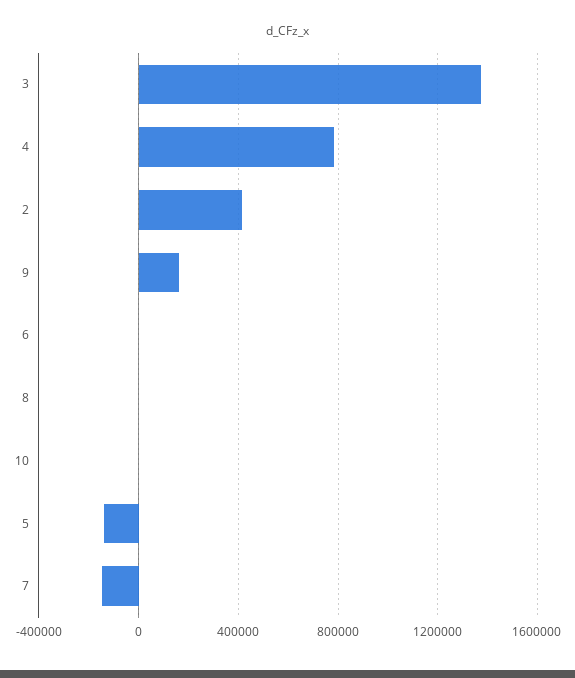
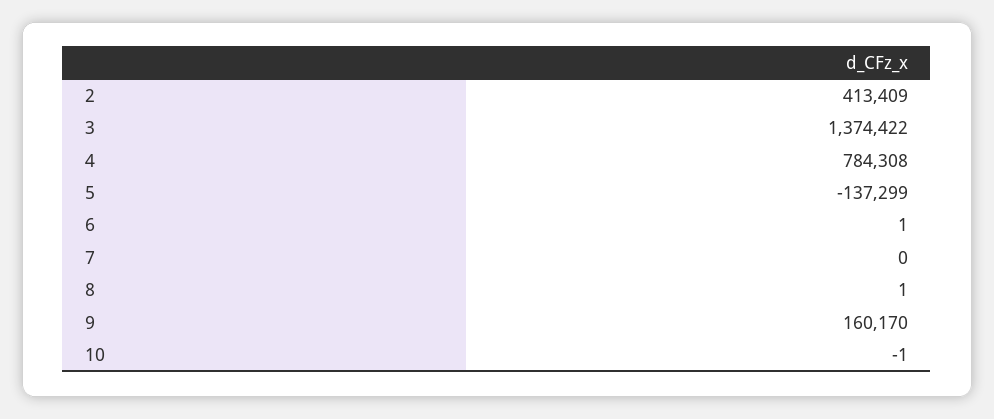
  {
    "3": 1374422,
    "4": 784308,
    "2": 413409,
    "9": 160170,
    "6": 1,
    "8": 1,
    "10": -1,
    "5": -137299,
-   "7": -150000
+   "7": 0
  }

